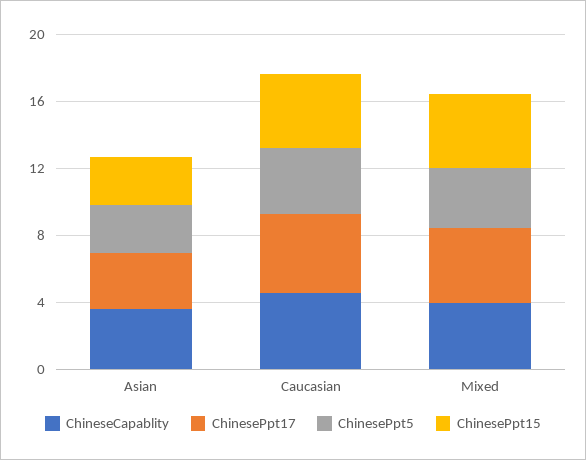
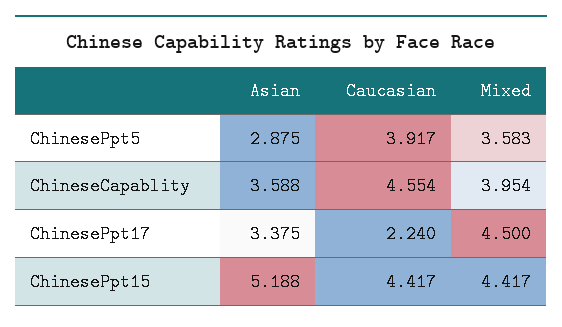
  {
    "ChineseCapablity": {
      "Asian": 3.588,
      "Caucasian": 4.554,
      "Mixed": 3.954
    },
    "ChinesePpt17": {
      "Asian": 3.375,
-     "Caucasian": 5,
+     "Caucasian": 2.24,
      "Mixed": 4.5
    },
    "ChinesePpt5": {
      "Asian": 2.875,
      "Caucasian": 3.917,
      "Mixed": 3.583
    },
    "ChinesePpt15": {
-     "Asian": 3,
+     "Asian": 5.188,
      "Caucasian": 4.417,
      "Mixed": 4.417
    }
  }

